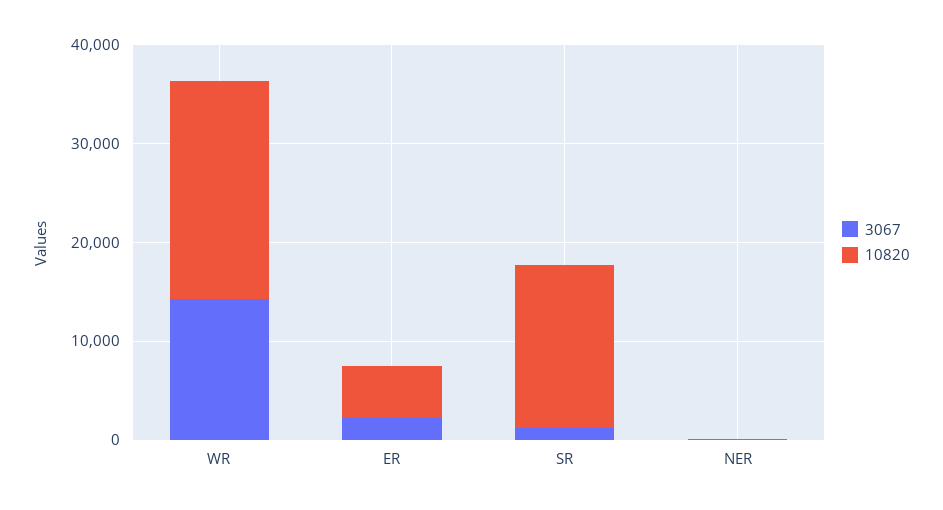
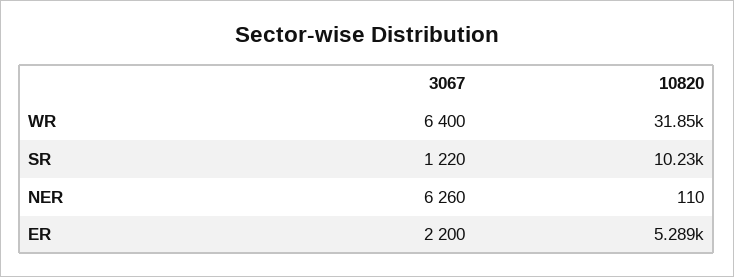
  {
    "3067": {
-     "WR": 14000,
+     "WR": 6400,
      "ER": 2200,
      "SR": 1220,
-     "NER": 0
+     "NER": 6260
    },
    "10820": {
-     "WR": 22000,
+     "WR": 31850,
      "ER": 5289,
-     "SR": 16000,
+     "SR": 10230,
      "NER": 110
    }
  }

